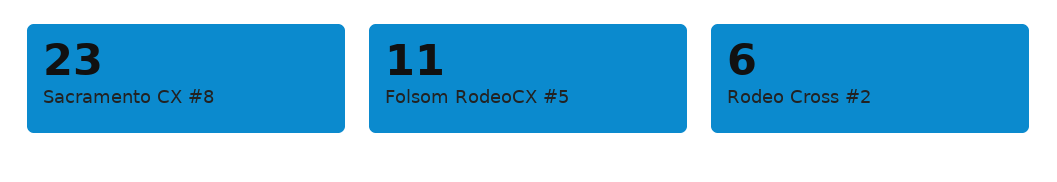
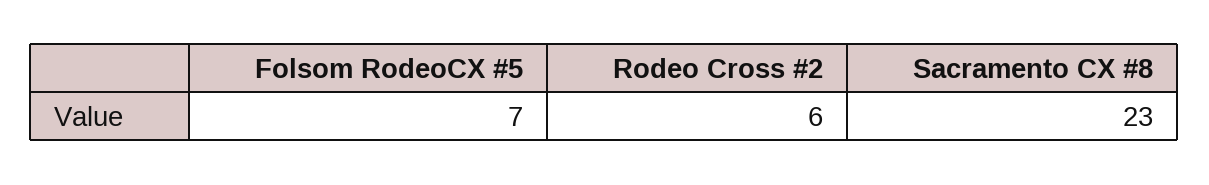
  {
    "Sacramento CX #8": 23,
-   "Folsom RodeoCX #5": 11,
+   "Folsom RodeoCX #5": 7,
    "Rodeo Cross #2": 6
  }

